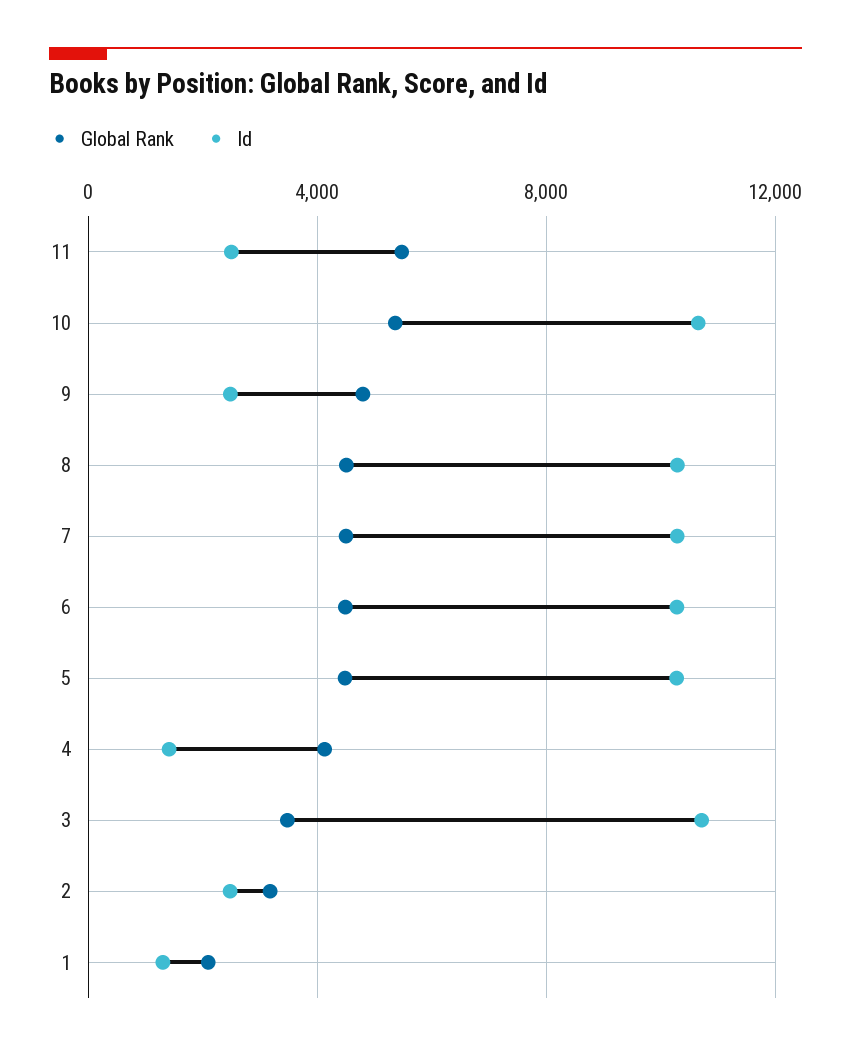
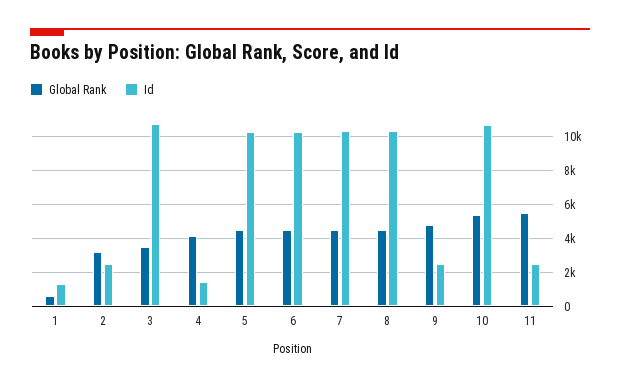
  {
    "Global Rank": {
      "11": 5500,
      "10": 5500,
      "9": 5000,
      "8": 4500,
      "7": 4500,
      "6": 4500,
      "5": 4500,
      "4": 4000,
      "3": 3500,
      "2": 3000,
-     "1": 2000
+     "1": 500
    },
    "Id": {
      "11": 2500,
      "10": 10500,
      "9": 2500,
      "8": 10500,
      "7": 10500,
      "6": 10500,
      "5": 10500,
      "4": 1500,
      "3": 10500,
      "2": 2500,
      "1": 1500
    }
  }

